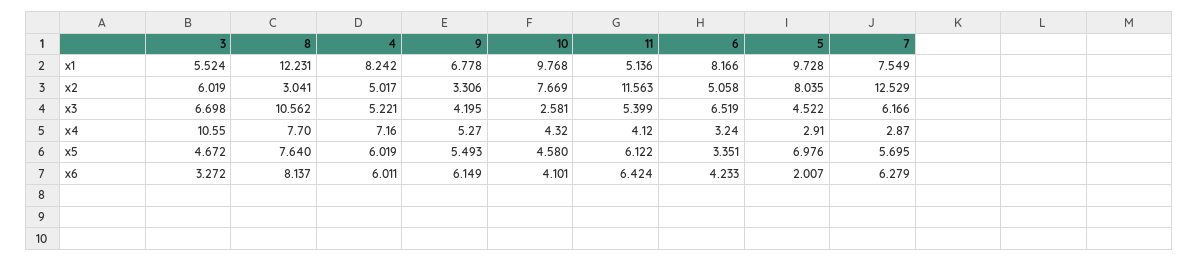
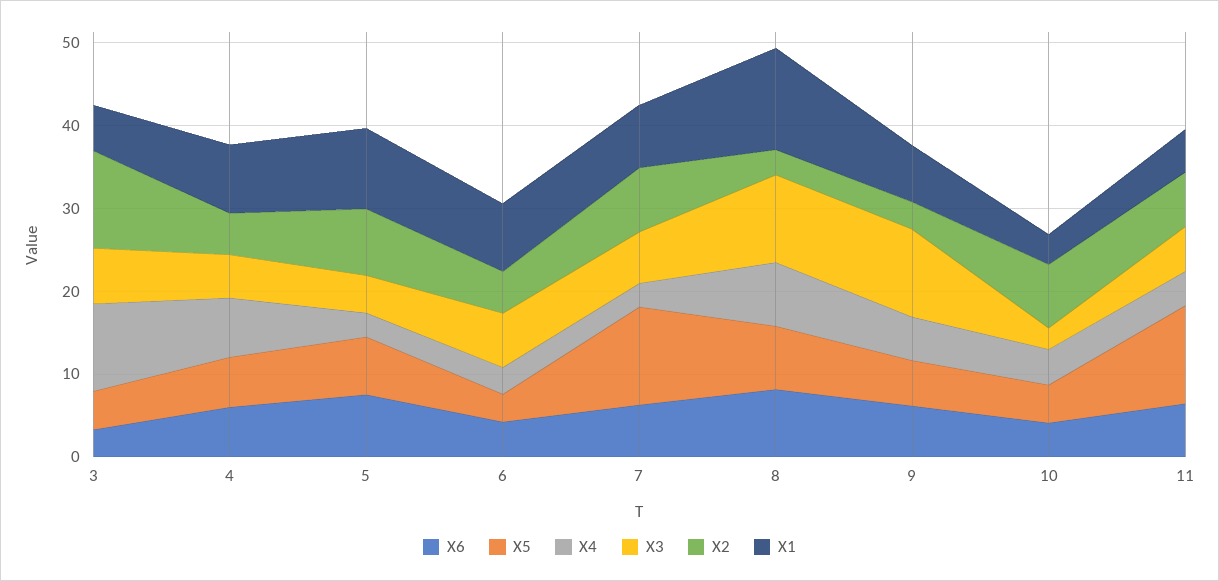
  {
    "x1": {
      "3": 5.524,
      "8": 12.231,
      "4": 8.242,
      "9": 6.778,
-     "10": 9.768,
+     "10": 4,
      "11": 5.136,
      "6": 8.166,
      "5": 9.728,
      "7": 7.549
    },
    "x2": {
-     "3": 6.019,
+     "3": 12,
      "8": 3.041,
      "4": 5.017,
      "9": 3.306,
      "10": 7.669,
-     "11": 11.563,
+     "11": 6,
      "6": 5.058,
      "5": 8.035,
-     "7": 12.529
+     "7": 8
    },
    "x3": {
      "3": 6.698,
      "8": 10.562,
      "4": 5.221,
-     "9": 4.195,
+     "9": 10,
      "10": 2.581,
      "11": 5.399,
      "6": 6.519,
      "5": 4.522,
      "7": 6.166
    },
    "x4": {
      "3": 10.55,
      "8": 7.7,
      "4": 7.16,
      "9": 5.27,
      "10": 4.32,
      "11": 4.12,
      "6": 3.24,
      "5": 2.91,
      "7": 2.87
    },
    "x5": {
      "3": 4.672,
      "8": 7.64,
      "4": 6.019,
      "9": 5.493,
      "10": 4.58,
-     "11": 6.122,
+     "11": 12,
      "6": 3.351,
      "5": 6.976,
-     "7": 5.695
+     "7": 12
    },
    "x6": {
      "3": 3.272,
      "8": 8.137,
      "4": 6.011,
      "9": 6.149,
      "10": 4.101,
      "11": 6.424,
      "6": 4.233,
-     "5": 2.007,
+     "5": 8,
      "7": 6.279
    }
  }

